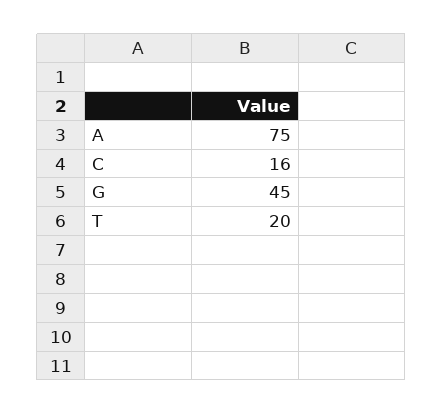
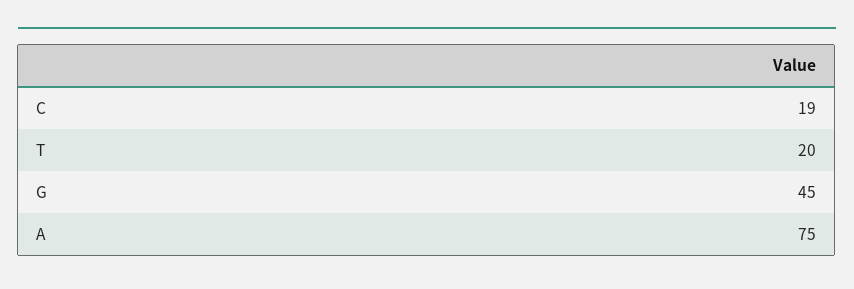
  {
    "A": 75,
-   "C": 16,
+   "C": 19,
    "G": 45,
    "T": 20
  }

